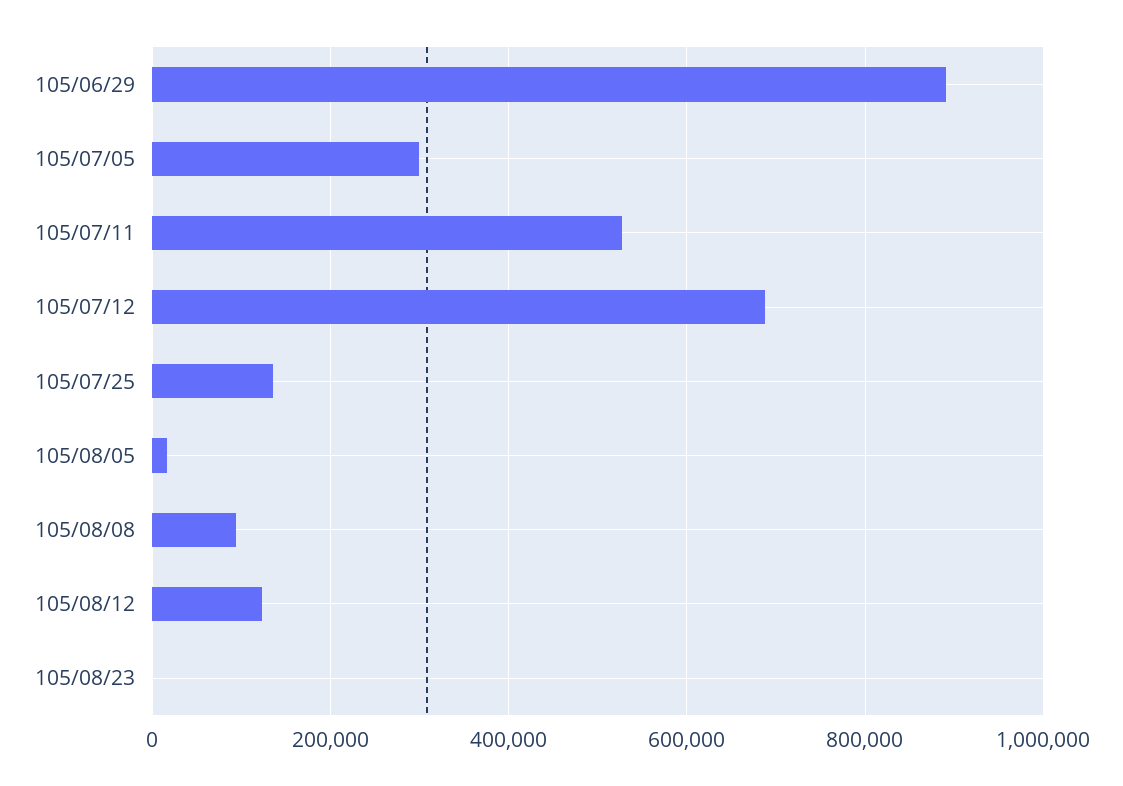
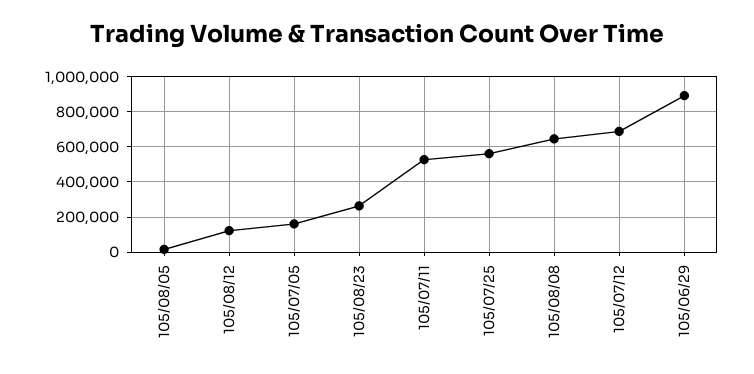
  {
    "105/06/29": 900000,
-   "105/07/05": 300000,
+   "105/07/05": 150000,
    "105/07/11": 520000,
    "105/07/12": 680000,
-   "105/07/25": 140000,
+   "105/07/25": 550000,
    "105/08/05": 20000,
-   "105/08/08": 100000,
+   "105/08/08": 650000,
    "105/08/12": 120000,
-   "105/08/23": 0
+   "105/08/23": 250000
  }

